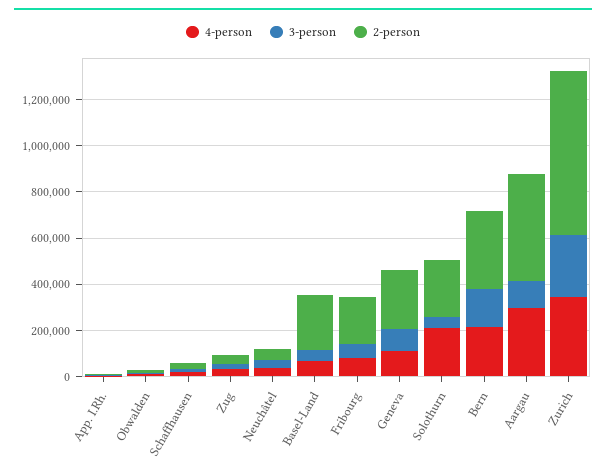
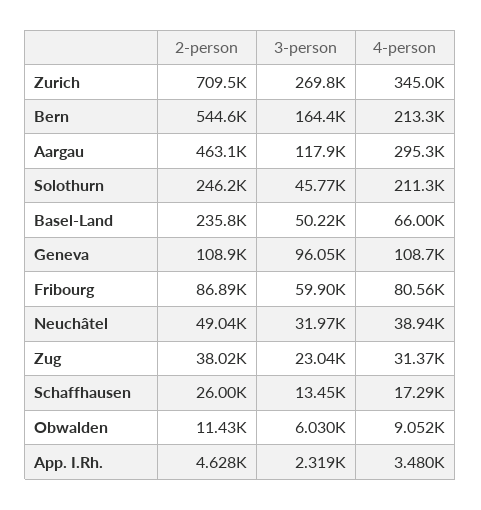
  {
    "4-person": {
      "App. I.Rh.": 3480,
      "Obwalden": 9052,
      "Schaffhausen": 17290,
      "Zug": 31370,
      "Neuchâtel": 38940,
      "Basel-Land": 66000,
      "Fribourg": 80560,
      "Geneva": 108700,
      "Solothurn": 211300,
      "Bern": 213300,
      "Aargau": 295300,
      "Zurich": 345000
    },
    "3-person": {
      "App. I.Rh.": 2319,
      "Obwalden": 6030,
      "Schaffhausen": 13450,
      "Zug": 23040,
      "Neuchâtel": 31970,
      "Basel-Land": 50220,
      "Fribourg": 59900,
      "Geneva": 96050,
      "Solothurn": 45770,
      "Bern": 164400,
      "Aargau": 117900,
      "Zurich": 269800
    },
    "2-person": {
      "App. I.Rh.": 4628,
      "Obwalden": 11430,
      "Schaffhausen": 26000,
      "Zug": 38020,
      "Neuchâtel": 49040,
      "Basel-Land": 235800,
-     "Fribourg": 200000,
+     "Fribourg": 86890,
-     "Geneva": 250000,
+     "Geneva": 108900,
      "Solothurn": 246200,
-     "Bern": 350000,
+     "Bern": 544600,
      "Aargau": 463100,
      "Zurich": 709500
    }
  }

